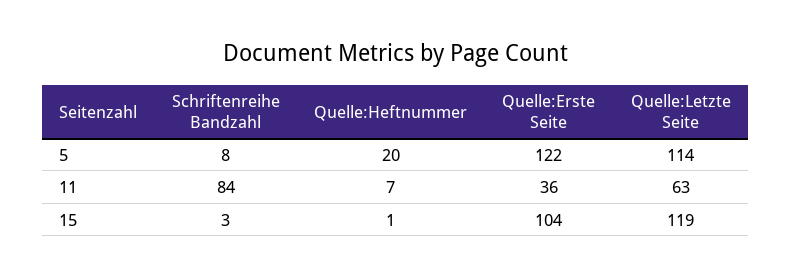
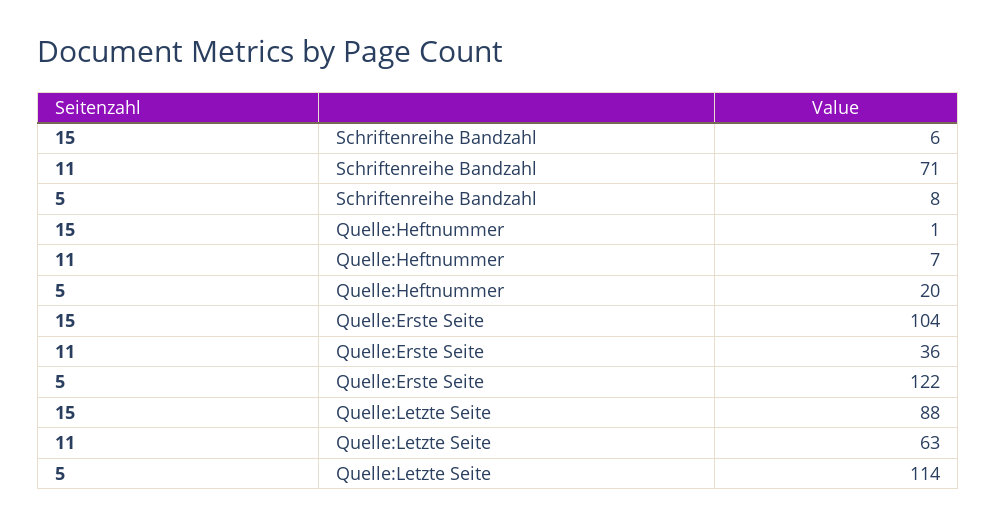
  {
    "Schriftenreihe Bandzahl": {
      "5": 8,
-     "11": 84,
+     "11": 71,
-     "15": 3
+     "15": 6
    },
    "Quelle:Heftnummer": {
      "5": 20,
      "11": 7,
      "15": 1
    },
    "Quelle:Erste Seite": {
      "5": 122,
      "11": 36,
      "15": 104
    },
    "Quelle:Letzte Seite": {
      "5": 114,
      "11": 63,
-     "15": 119
+     "15": 88
    }
  }

